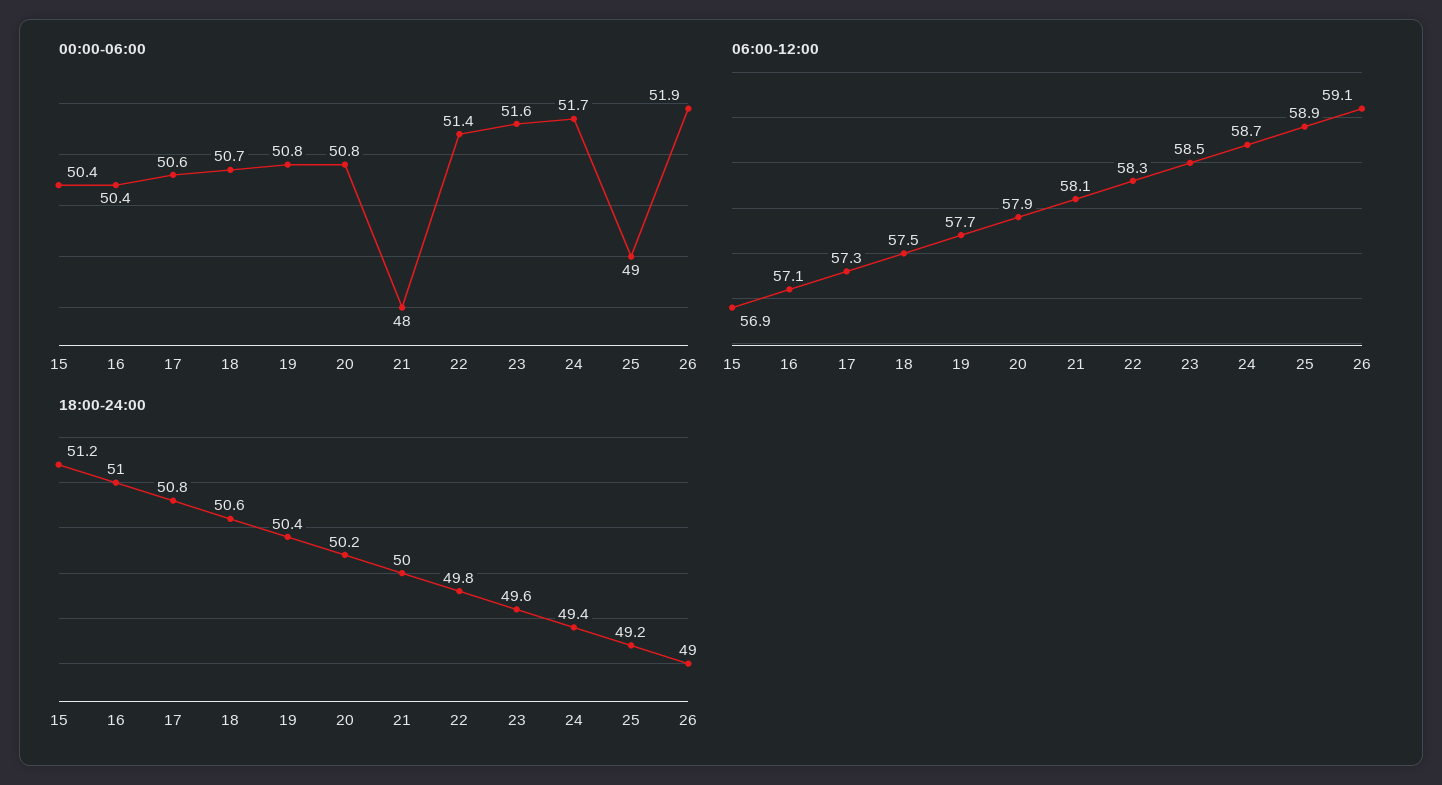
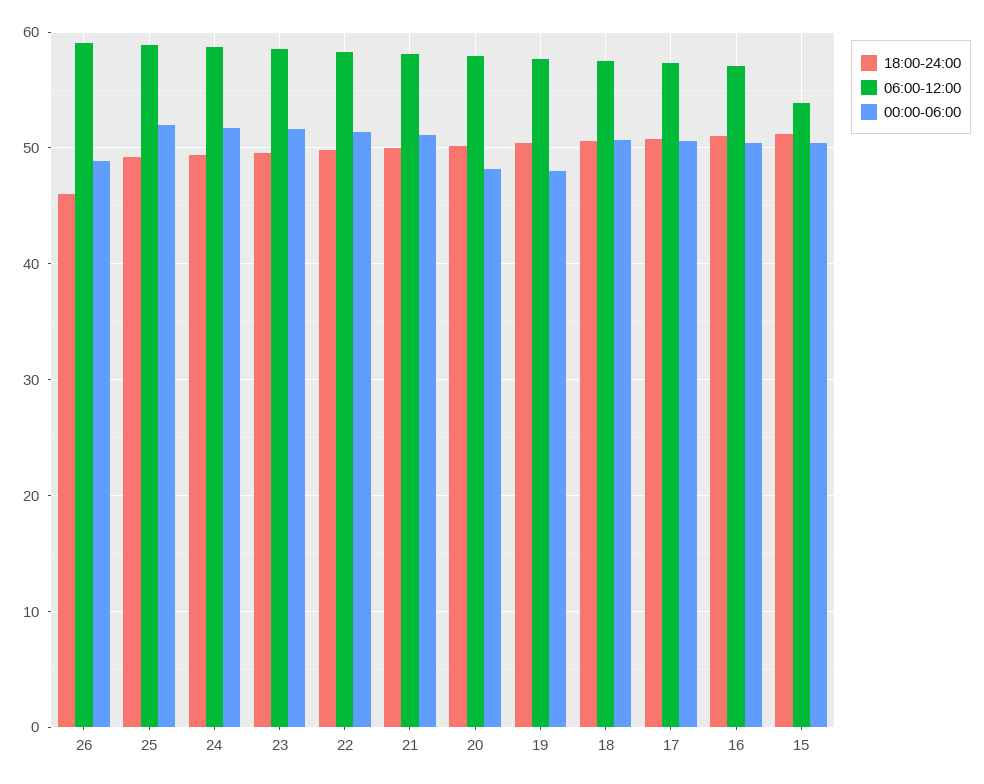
  {
    "00:00-06:00": {
      "15": 50.4,
      "16": 50.4,
      "17": 50.6,
      "18": 50.7,
-     "19": 50.8,
+     "19": 48,
-     "20": 50.8,
+     "20": 48,
-     "21": 48,
+     "21": 51,
      "22": 51.4,
      "23": 51.6,
      "24": 51.7,
-     "25": 49,
+     "25": 52,
-     "26": 51.9
+     "26": 49
    },
    "06:00-12:00": {
-     "15": 56.9,
+     "15": 54,
      "16": 57.1,
      "17": 57.3,
      "18": 57.5,
      "19": 57.7,
      "20": 57.9,
      "21": 58.1,
      "22": 58.3,
      "23": 58.5,
      "24": 58.7,
      "25": 58.9,
      "26": 59.1
    },
    "18:00-24:00": {
      "15": 51.2,
      "16": 51,
      "17": 50.8,
      "18": 50.6,
      "19": 50.4,
      "20": 50.2,
      "21": 50,
      "22": 49.8,
      "23": 49.6,
      "24": 49.4,
      "25": 49.2,
-     "26": 49
+     "26": 46
    }
  }

